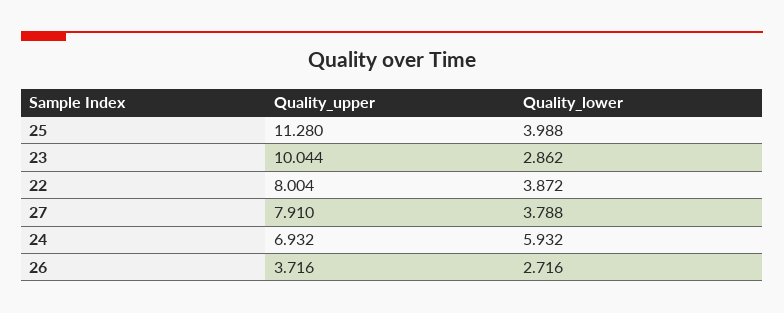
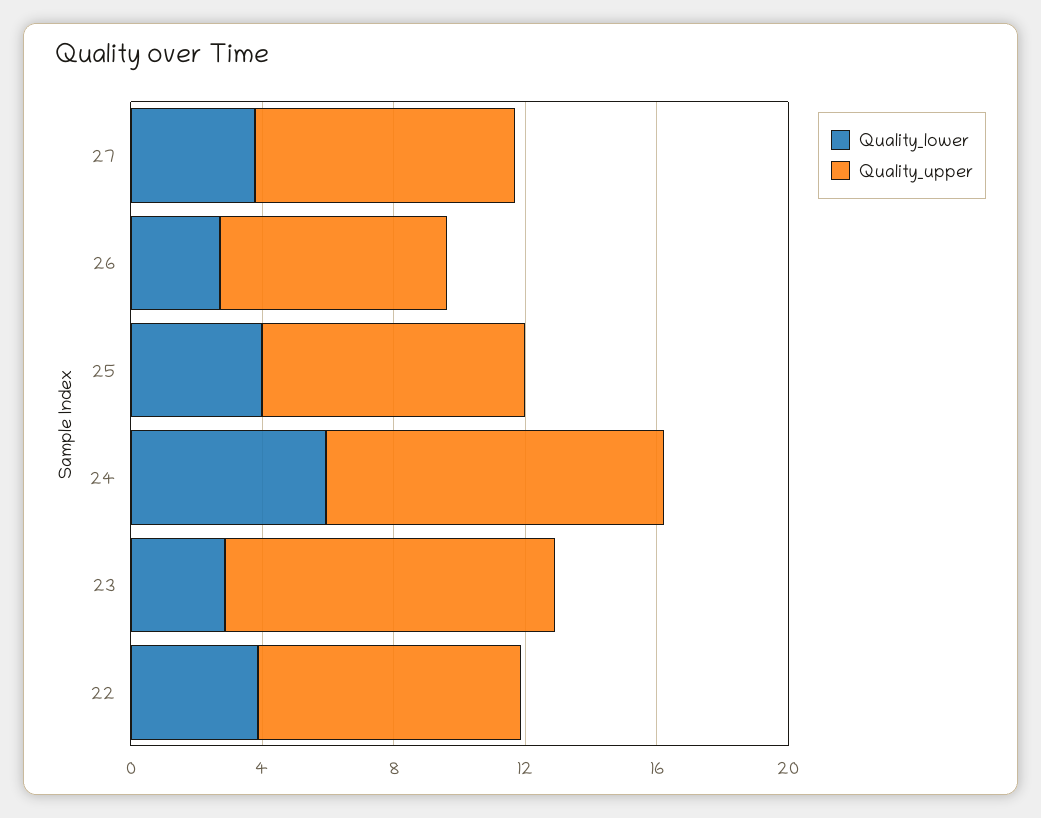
  {
    "Quality_upper": {
-     "25": 11.28,
+     "25": 8,
      "23": 10.044,
      "22": 8.004,
      "27": 7.91,
-     "24": 6.932,
+     "24": 10,
-     "26": 3.716
+     "26": 7
    },
    "Quality_lower": {
      "25": 3.988,
      "23": 2.862,
      "22": 3.872,
      "27": 3.788,
      "24": 5.932,
      "26": 2.716
    }
  }

